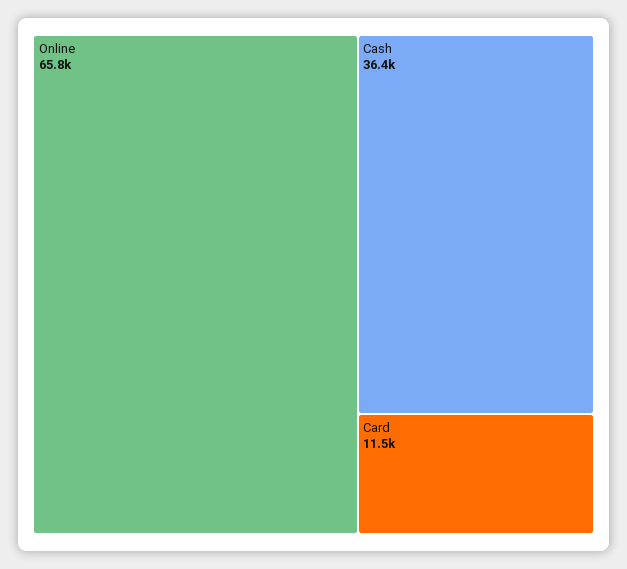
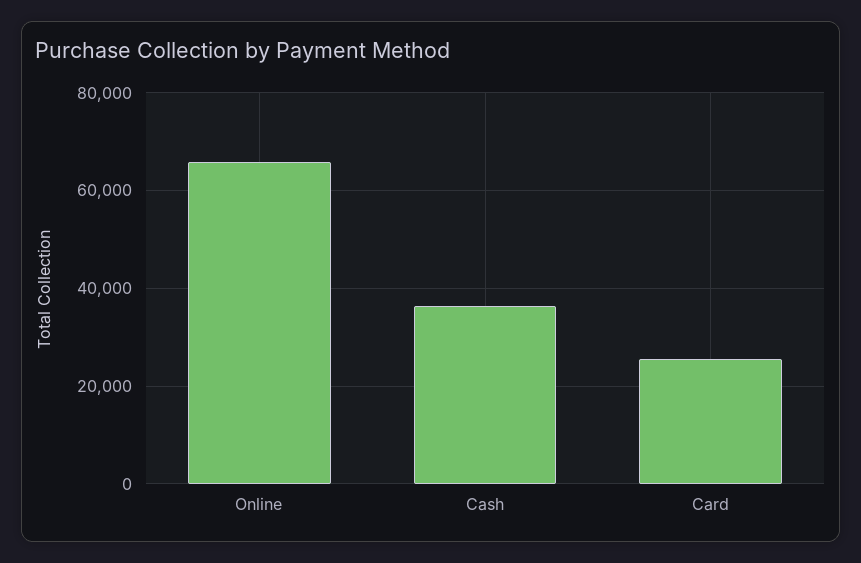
  {
    "Online": 65800,
    "Cash": 36400,
-   "Card": 11500
+   "Card": 26000
  }

